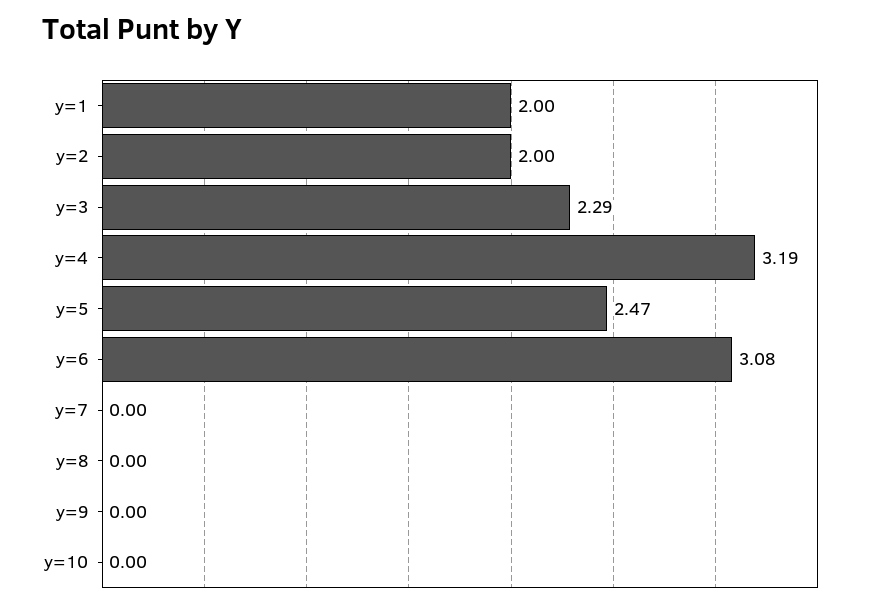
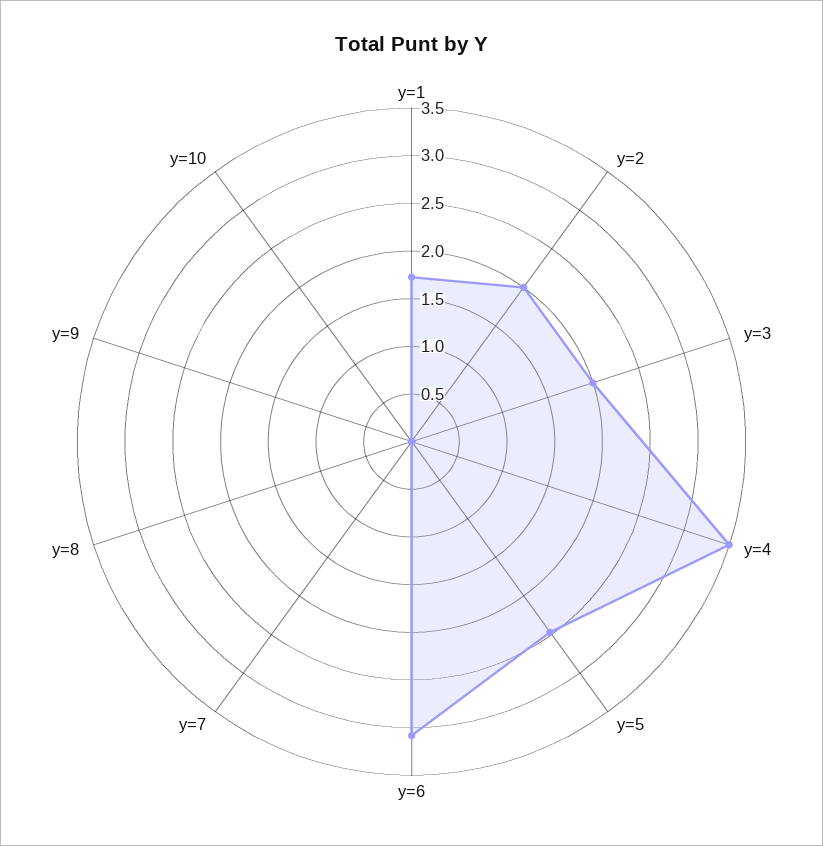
  {
-   "y=1": 2,
+   "y=1": 1.7,
    "y=2": 2,
-   "y=3": 2.29,
+   "y=3": 2,
-   "y=4": 3.19,
+   "y=4": 3.5,
    "y=5": 2.47,
    "y=6": 3.08,
    "y=7": 0,
    "y=8": 0,
    "y=9": 0,
    "y=10": 0
  }

